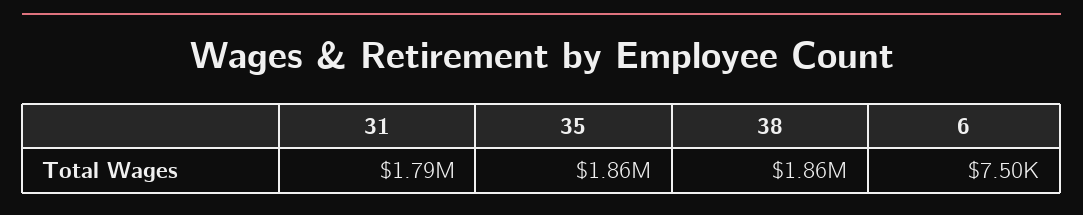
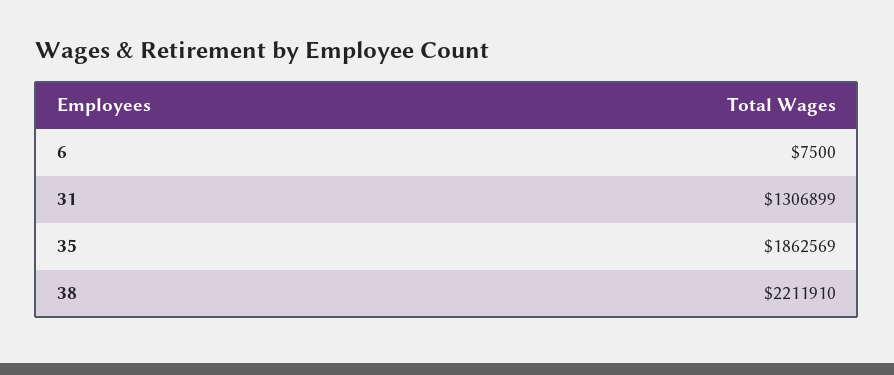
  {
-   "31": 1790000,
+   "31": 1306899,
    "35": 1862569,
-   "38": 1860000,
+   "38": 2211910,
    "6": 7500
  }

